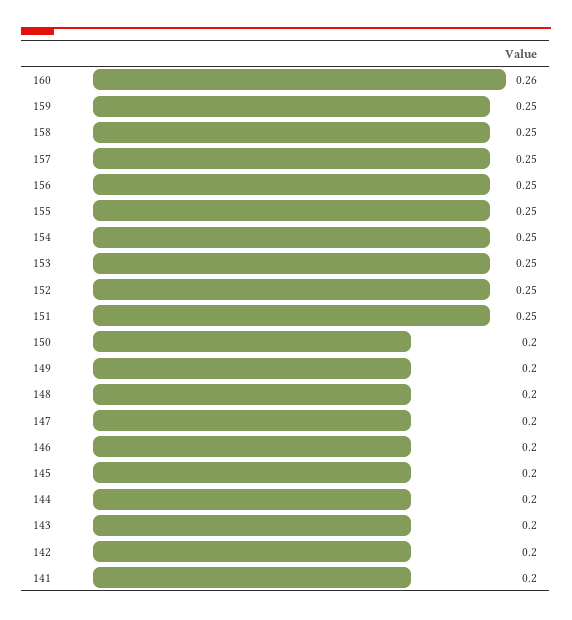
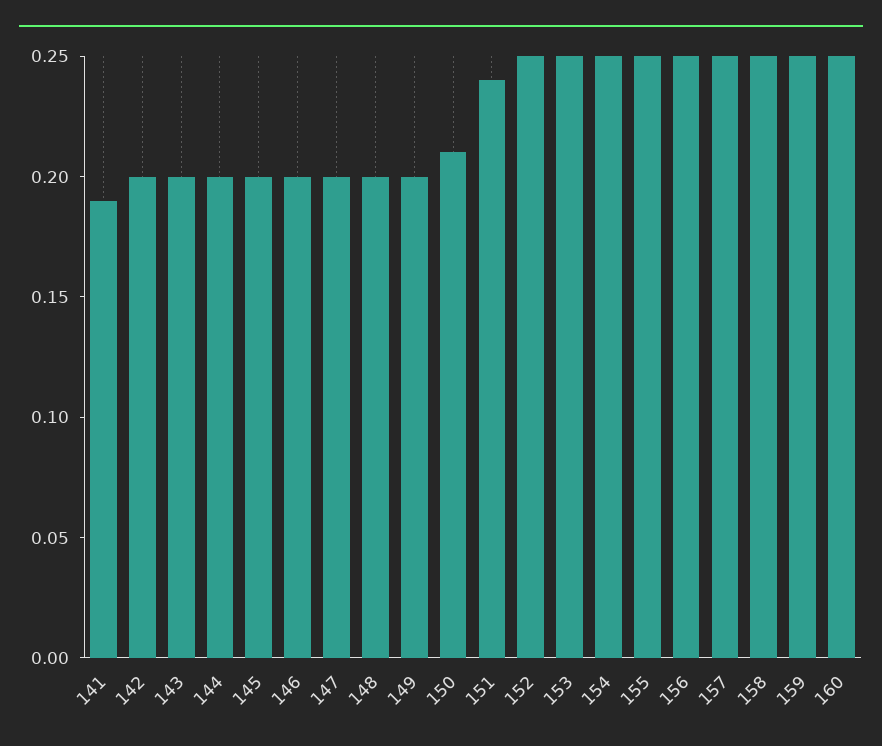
  {
-   "160": 0.26,
+   "160": 0.25,
    "159": 0.25,
    "158": 0.25,
    "157": 0.25,
    "156": 0.25,
    "155": 0.25,
    "154": 0.25,
    "153": 0.25,
    "152": 0.25,
-   "151": 0.25,
+   "151": 0.24,
-   "150": 0.2,
+   "150": 0.21,
    "149": 0.2,
    "148": 0.2,
    "147": 0.2,
    "146": 0.2,
    "145": 0.2,
    "144": 0.2,
    "143": 0.2,
    "142": 0.2,
-   "141": 0.2
+   "141": 0.19
  }

